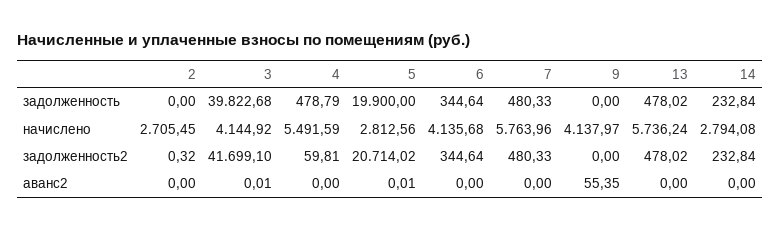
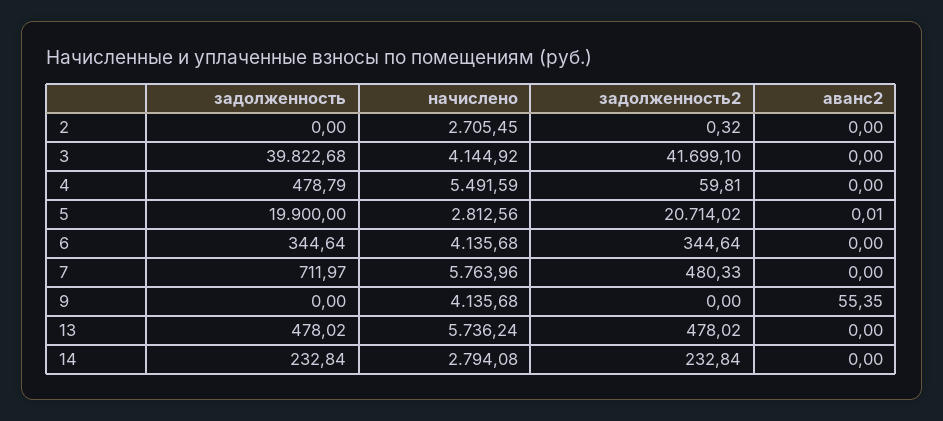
  {
    "2": {
      "задолженность": 0,
      "начислено": 2705.45,
      "задолженность2": 0.32,
      "аванс2": 0
    },
    "3": {
      "задолженность": 39822.68,
      "начислено": 4144.92,
      "задолженность2": 41699.1,
-     "аванс2": 0.01
+     "аванс2": 0
    },
    "4": {
      "задолженность": 478.79,
      "начислено": 5491.59,
      "задолженность2": 59.81,
      "аванс2": 0
    },
    "5": {
      "задолженность": 19900,
      "начислено": 2812.56,
      "задолженность2": 20714.02,
      "аванс2": 0.01
    },
    "6": {
      "задолженность": 344.64,
      "начислено": 4135.68,
      "задолженность2": 344.64,
      "аванс2": 0
    },
    "7": {
-     "задолженность": 480.33,
+     "задолженность": 711.97,
      "начислено": 5763.96,
      "задолженность2": 480.33,
      "аванс2": 0
    },
    "9": {
      "задолженность": 0,
-     "начислено": 4137.97,
+     "начислено": 4135.68,
      "задолженность2": 0,
      "аванс2": 55.35
    },
    "13": {
      "задолженность": 478.02,
      "начислено": 5736.24,
      "задолженность2": 478.02,
      "аванс2": 0
    },
    "14": {
      "задолженность": 232.84,
      "начислено": 2794.08,
      "задолженность2": 232.84,
      "аванс2": 0
    }
  }

